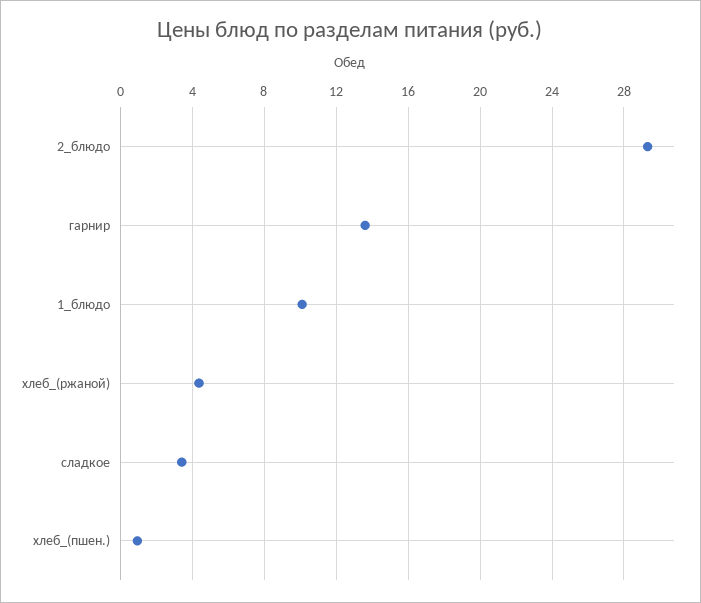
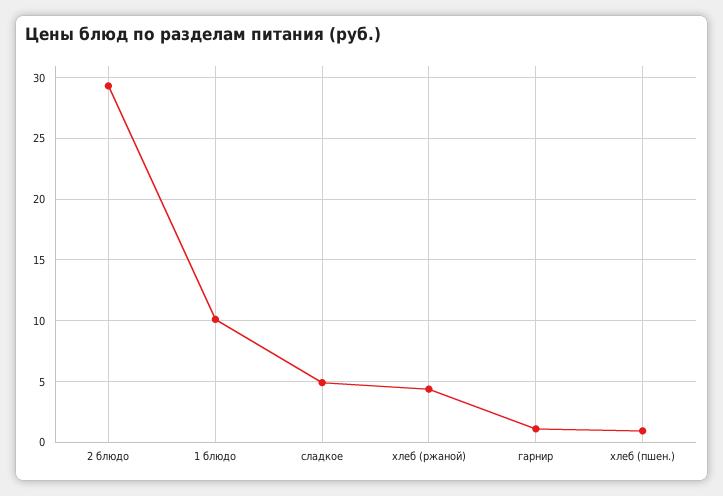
  {
    "2_блюдо": 29.5,
-   "гарнир": 13.5,
+   "гарнир": 1,
    "1_блюдо": 10,
    "хлеб_(ржаной)": 4.5,
-   "сладкое": 3.5,
+   "сладкое": 5,
    "хлеб_(пшен.)": 1
  }

